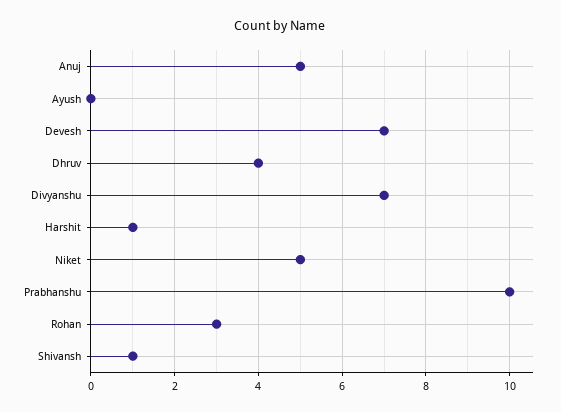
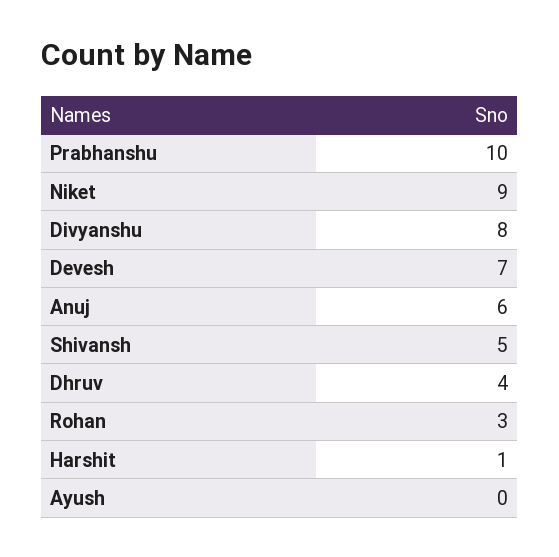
  {
-   "Anuj": 5,
+   "Anuj": 6,
    "Ayush": 0,
    "Devesh": 7,
    "Dhruv": 4,
-   "Divyanshu": 7,
+   "Divyanshu": 8,
    "Harshit": 1,
-   "Niket": 5,
+   "Niket": 9,
    "Prabhanshu": 10,
    "Rohan": 3,
-   "Shivansh": 1
+   "Shivansh": 5
  }

